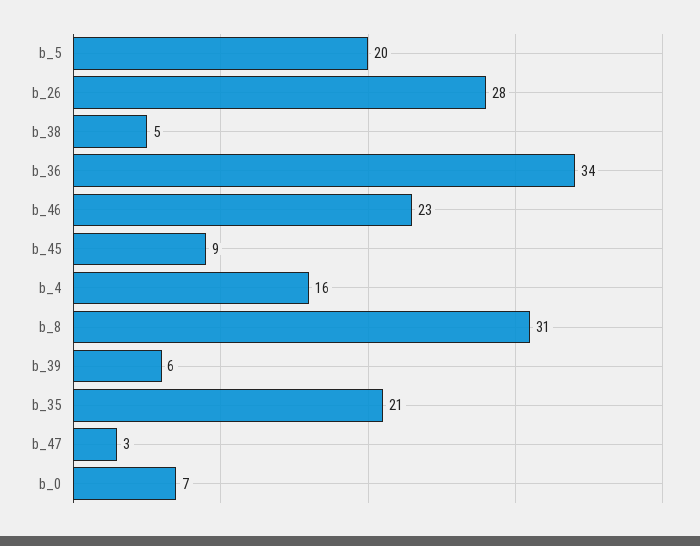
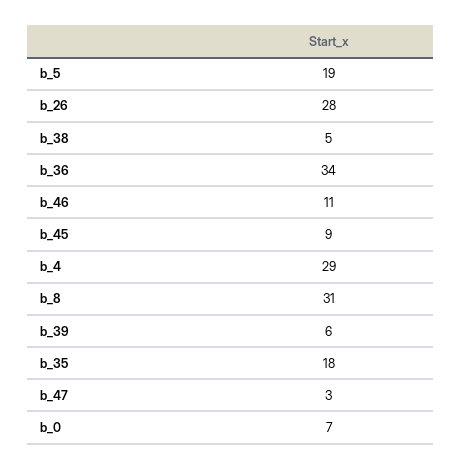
  {
-   "b_5": 20,
+   "b_5": 19,
    "b_26": 28,
    "b_38": 5,
    "b_36": 34,
-   "b_46": 23,
+   "b_46": 11,
    "b_45": 9,
-   "b_4": 16,
+   "b_4": 29,
    "b_8": 31,
    "b_39": 6,
-   "b_35": 21,
+   "b_35": 18,
    "b_47": 3,
    "b_0": 7
  }

